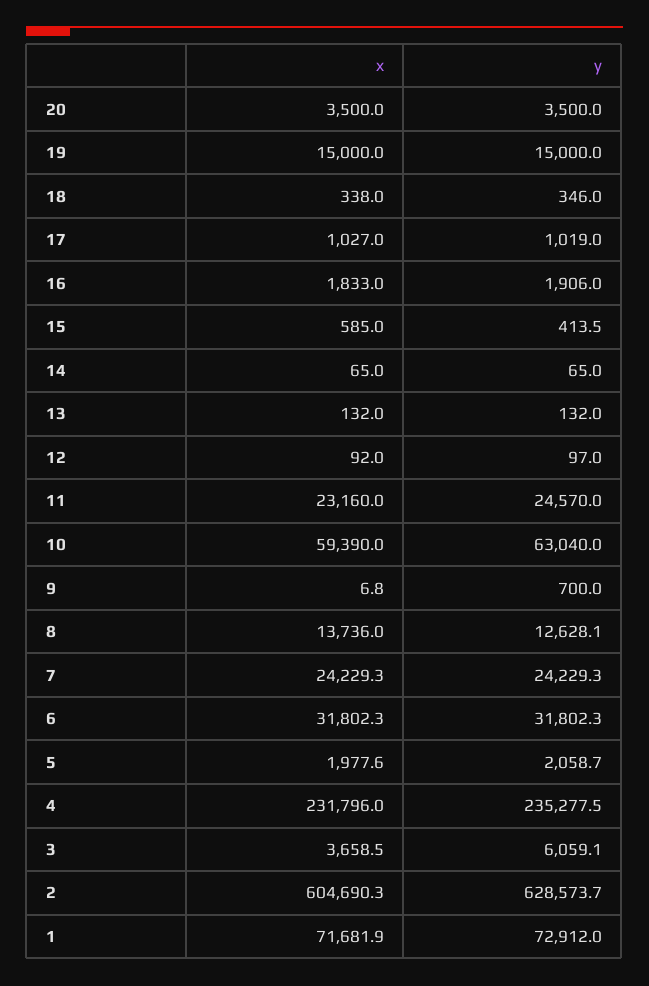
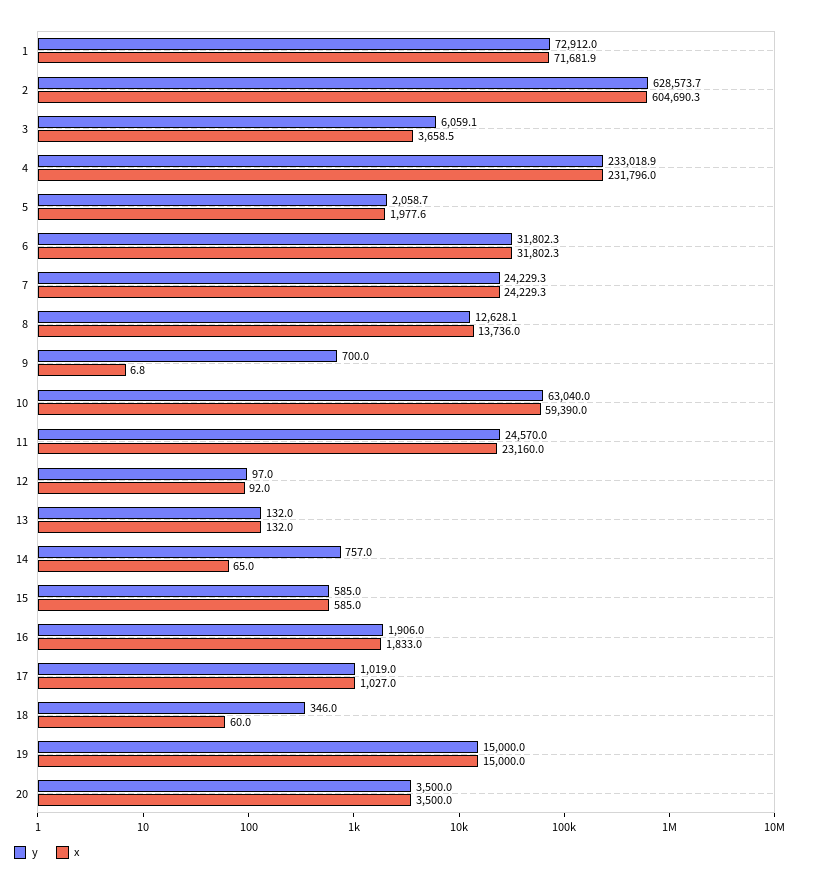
  {
    "x": {
      "20": 3500,
      "19": 15000,
-     "18": 338,
+     "18": 60,
      "17": 1027,
      "16": 1833,
      "15": 585,
      "14": 65,
      "13": 132,
      "12": 92,
      "11": 23160,
      "10": 59390,
      "9": 6.8,
      "8": 13736,
      "7": 24229.3,
      "6": 31802.3,
      "5": 1977.6,
      "4": 231796,
      "3": 3658.5,
      "2": 604690.3,
      "1": 71681.9
    },
    "y": {
      "20": 3500,
      "19": 15000,
      "18": 346,
      "17": 1019,
      "16": 1906,
-     "15": 413.5,
+     "15": 585,
-     "14": 65,
+     "14": 757,
      "13": 132,
      "12": 97,
      "11": 24570,
      "10": 63040,
      "9": 700,
      "8": 12628.1,
      "7": 24229.3,
      "6": 31802.3,
      "5": 2058.7,
-     "4": 235277.5,
+     "4": 233018.9,
      "3": 6059.1,
      "2": 628573.7,
      "1": 72912
    }
  }

